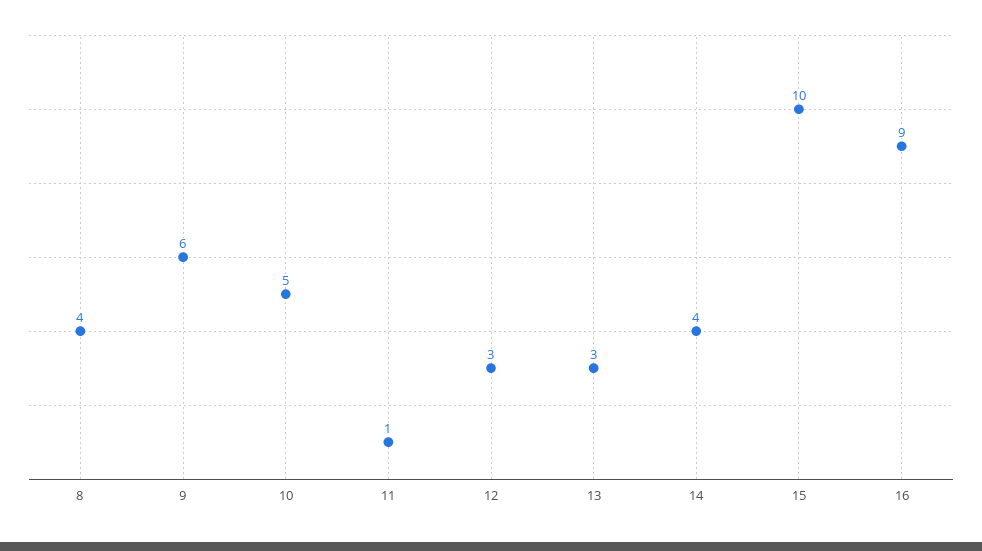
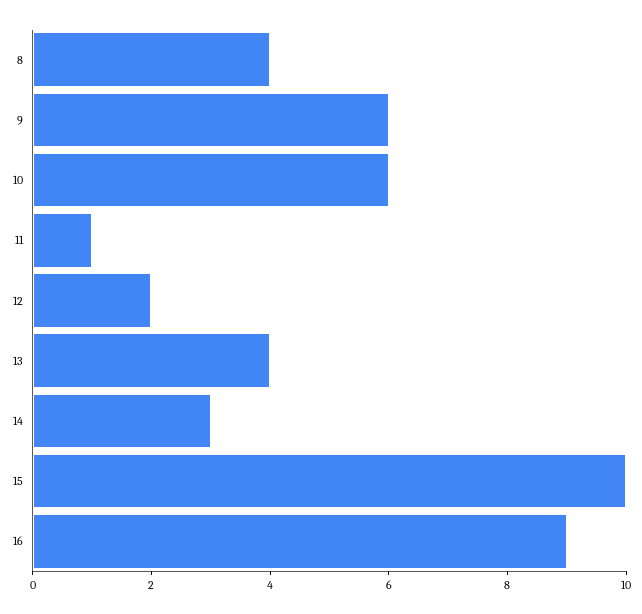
  {
    "8": 4,
    "9": 6,
-   "10": 5,
+   "10": 6,
    "11": 1,
-   "12": 3,
+   "12": 2,
-   "13": 3,
+   "13": 4,
-   "14": 4,
+   "14": 3,
    "15": 10,
    "16": 9
  }

